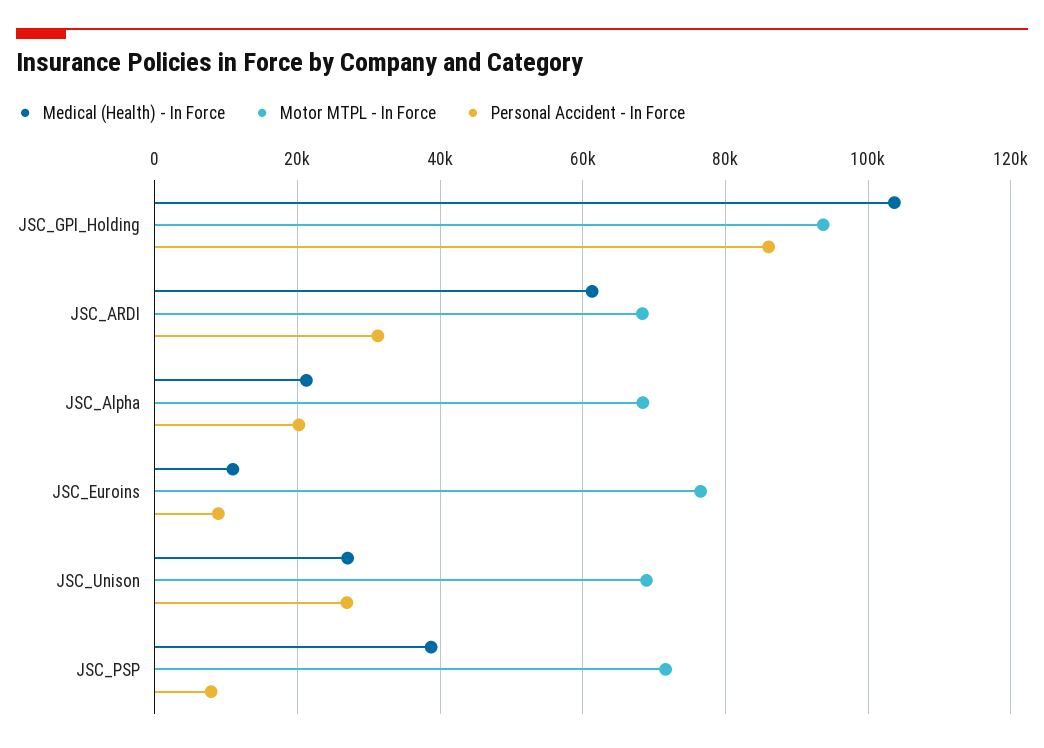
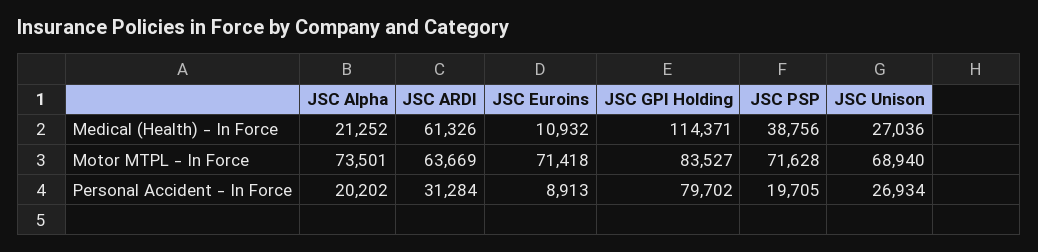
  {
    "Medical (Health) - In Force": {
-     "JSC_GPI_Holding": 104000,
+     "JSC_GPI_Holding": 114371,
      "JSC_ARDI": 61326,
      "JSC_Alpha": 21252,
      "JSC_Euroins": 10932,
      "JSC_Unison": 27036,
      "JSC_PSP": 38756
    },
    "Motor MTPL - In Force": {
-     "JSC_GPI_Holding": 94000,
+     "JSC_GPI_Holding": 83527,
-     "JSC_ARDI": 68000,
+     "JSC_ARDI": 63669,
-     "JSC_Alpha": 68000,
+     "JSC_Alpha": 73501,
-     "JSC_Euroins": 76000,
+     "JSC_Euroins": 71418,
      "JSC_Unison": 68940,
      "JSC_PSP": 71628
    },
    "Personal Accident - In Force": {
-     "JSC_GPI_Holding": 86000,
+     "JSC_GPI_Holding": 79702,
      "JSC_ARDI": 31284,
      "JSC_Alpha": 20202,
      "JSC_Euroins": 8913,
      "JSC_Unison": 26934,
-     "JSC_PSP": 8000
+     "JSC_PSP": 19705
    }
  }

